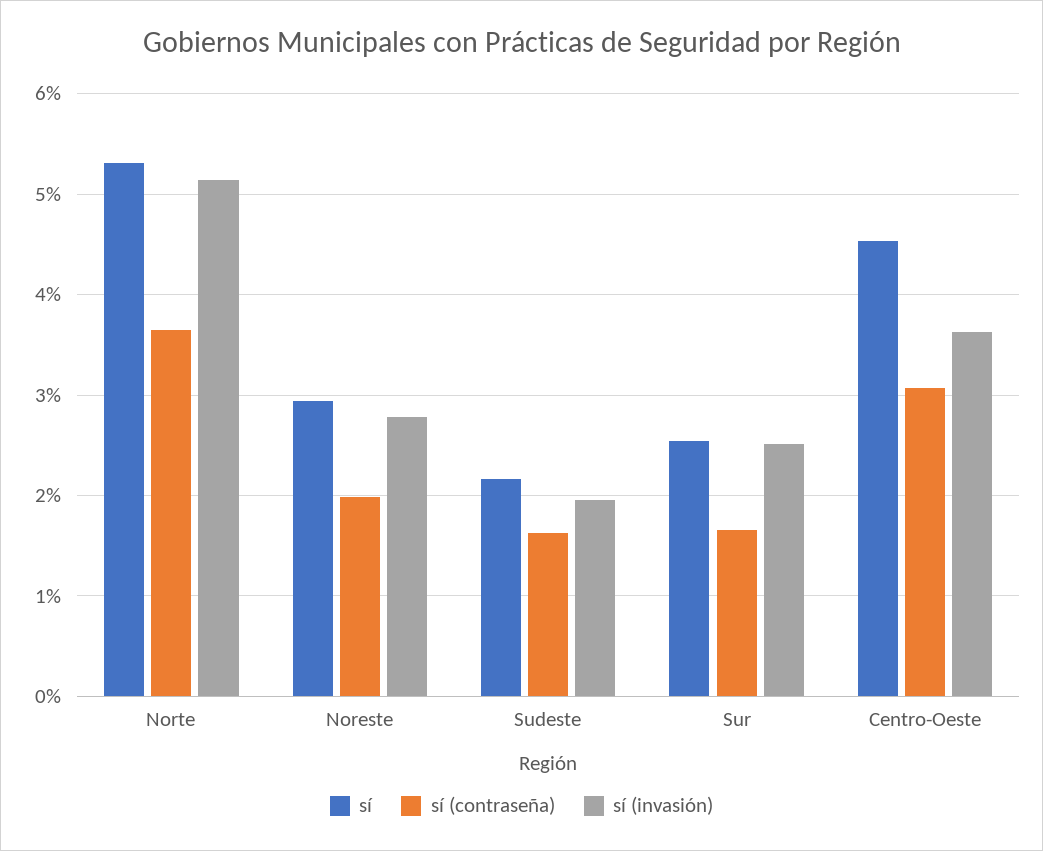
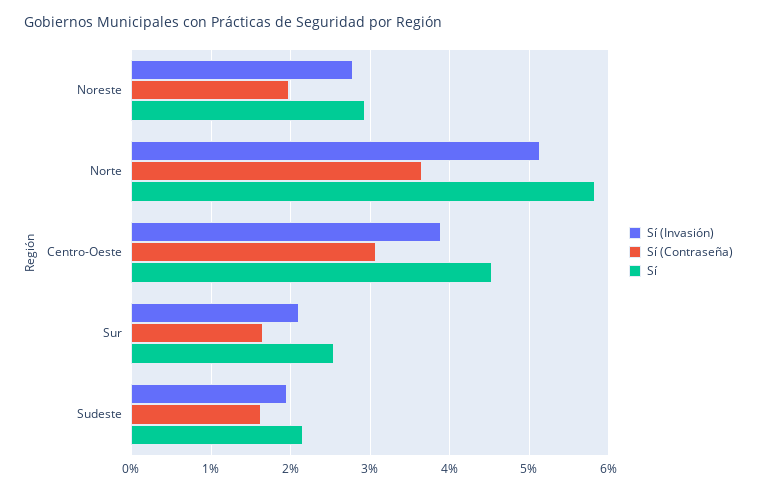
  {
    "sí": {
-     "Norte": 5.3,
+     "Norte": 5.8,
      "Noreste": 2.9,
      "Sudeste": 2.2,
      "Sur": 2.5,
      "Centro-Oeste": 4.5
    },
    "sí (contraseña)": {
      "Norte": 3.7,
      "Noreste": 2,
      "Sudeste": 1.6,
      "Sur": 1.7,
      "Centro-Oeste": 3.1
    },
    "sí (invasión)": {
      "Norte": 5.1,
      "Noreste": 2.8,
      "Sudeste": 2,
-     "Sur": 2.5,
+     "Sur": 2.1,
-     "Centro-Oeste": 3.6
+     "Centro-Oeste": 3.9
    }
  }

